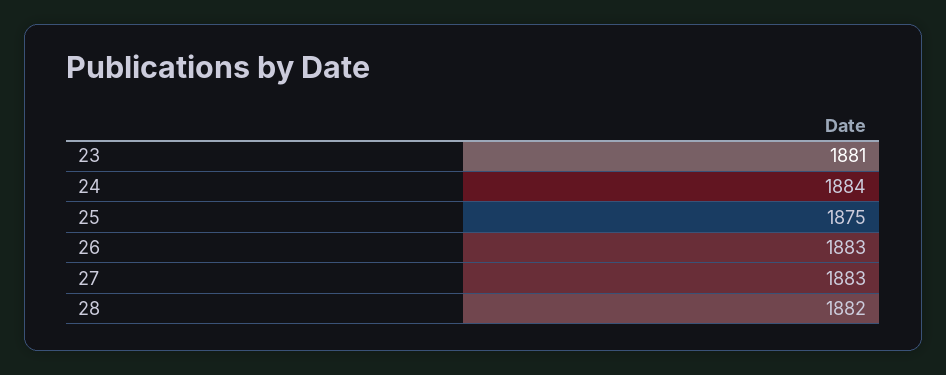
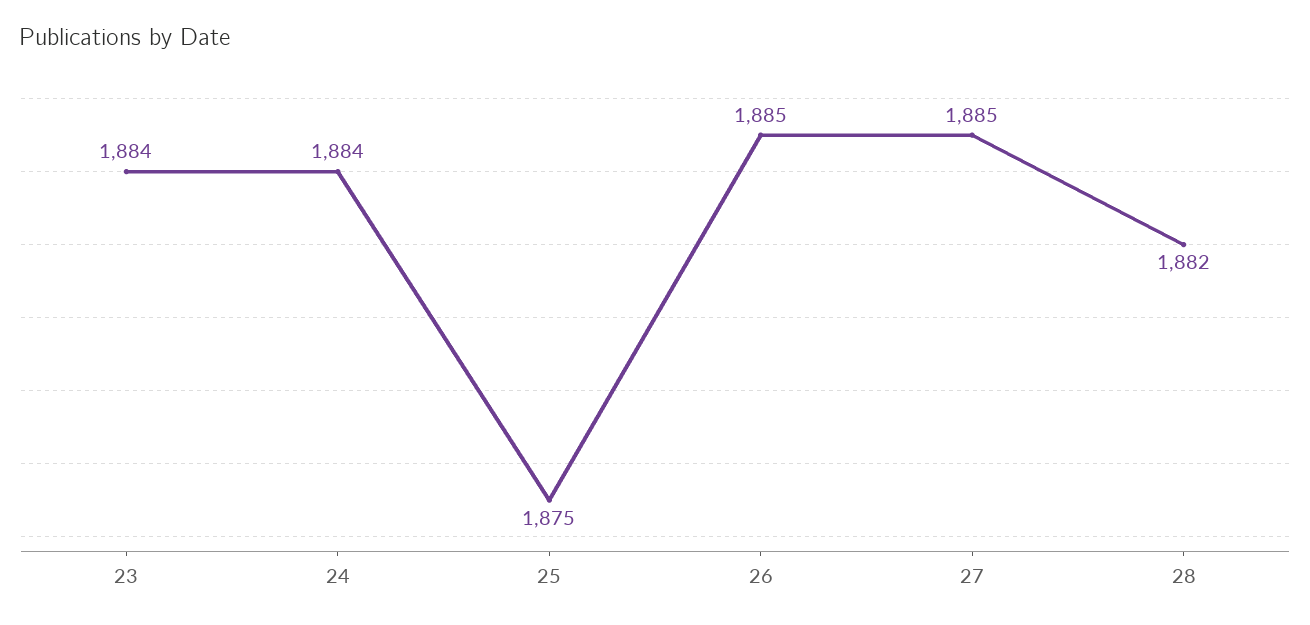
  {
-   "23": 1881,
+   "23": 1884,
    "24": 1884,
    "25": 1875,
-   "26": 1883,
+   "26": 1885,
-   "27": 1883,
+   "27": 1885,
    "28": 1882
  }

